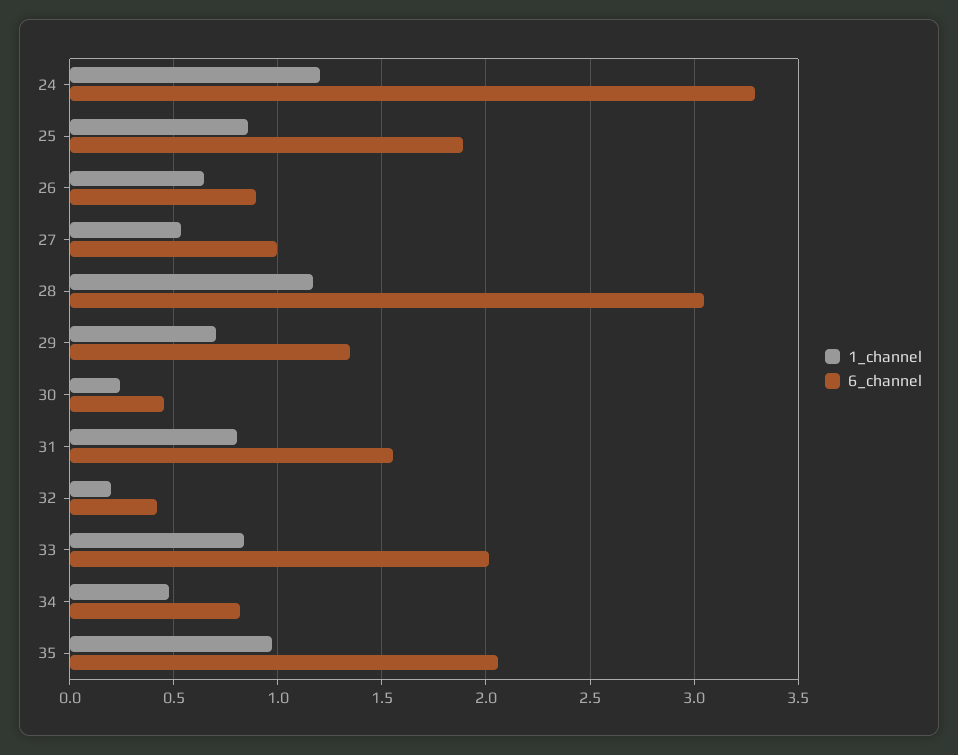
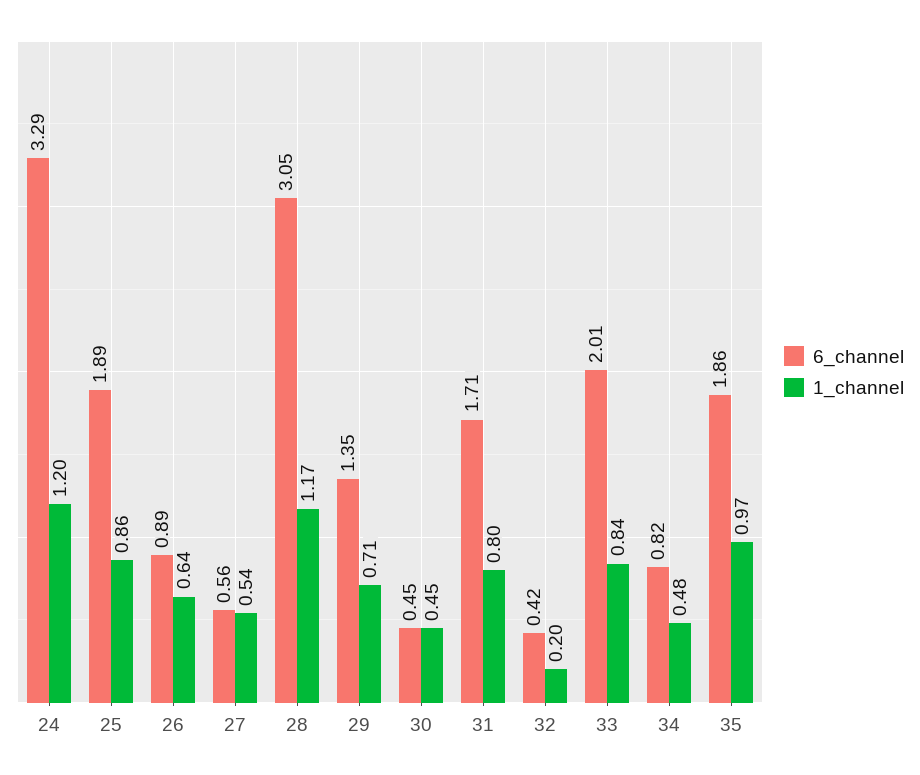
  {
    "1_channel": {
      "24": 1.2,
      "25": 0.86,
      "26": 0.64,
      "27": 0.54,
      "28": 1.17,
      "29": 0.71,
-     "30": 0.25,
+     "30": 0.45,
      "31": 0.8,
      "32": 0.2,
      "33": 0.84,
      "34": 0.48,
      "35": 0.97
    },
    "6_channel": {
      "24": 3.29,
      "25": 1.89,
      "26": 0.89,
-     "27": 1,
+     "27": 0.56,
      "28": 3.05,
      "29": 1.35,
      "30": 0.45,
-     "31": 1.55,
+     "31": 1.71,
      "32": 0.42,
      "33": 2.01,
      "34": 0.82,
-     "35": 2.05
+     "35": 1.86
    }
  }

